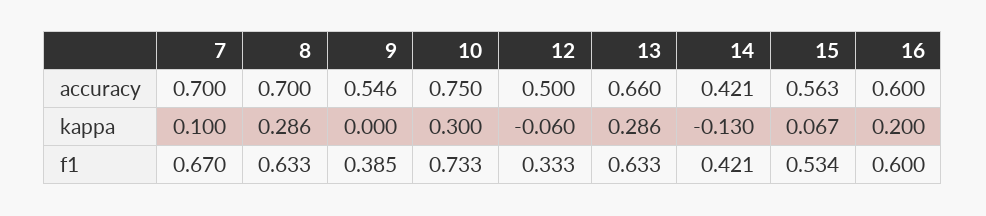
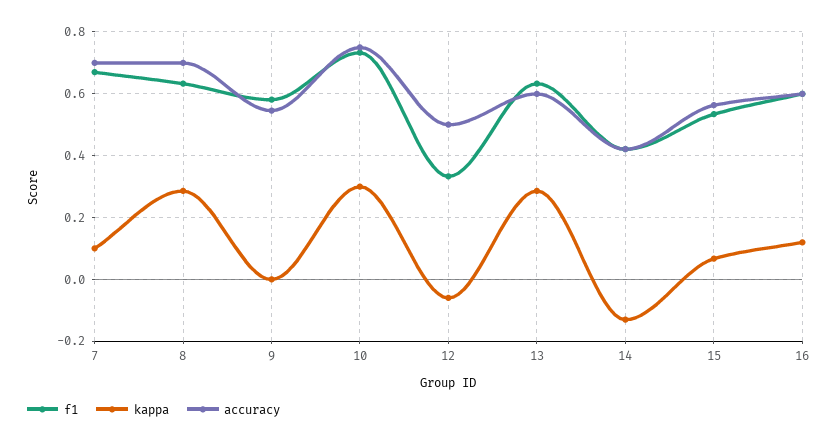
  {
    "accuracy": {
      "7": 0.7,
      "8": 0.7,
      "9": 0.546,
      "10": 0.75,
      "12": 0.5,
-     "13": 0.66,
+     "13": 0.6,
      "14": 0.421,
      "15": 0.563,
      "16": 0.6
    },
    "kappa": {
      "7": 0.1,
      "8": 0.286,
      "9": 0,
      "10": 0.3,
      "12": -0.06,
      "13": 0.286,
      "14": -0.13,
      "15": 0.067,
-     "16": 0.2
+     "16": 0.12
    },
    "f1": {
      "7": 0.67,
      "8": 0.633,
-     "9": 0.385,
+     "9": 0.58,
      "10": 0.733,
      "12": 0.333,
      "13": 0.633,
      "14": 0.421,
      "15": 0.534,
      "16": 0.6
    }
  }

